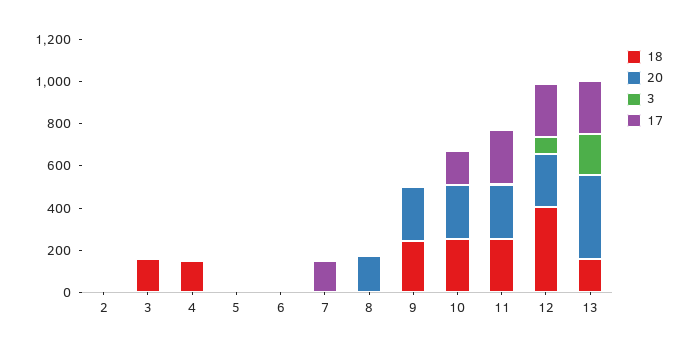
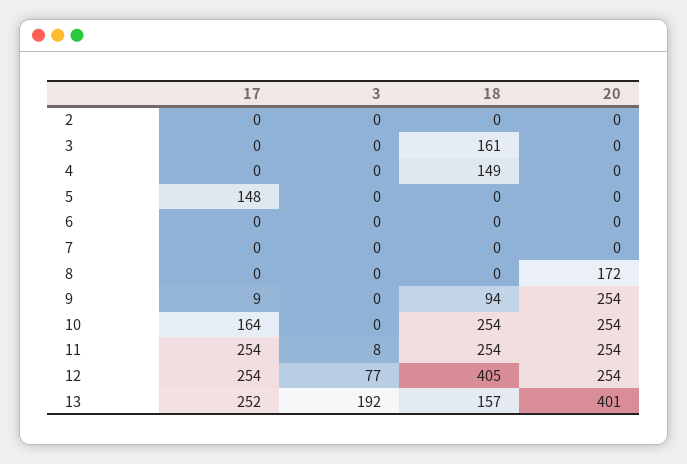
  {
    "18": {
      "2": 0,
      "3": 161,
      "4": 149,
      "5": 0,
      "6": 0,
      "7": 0,
      "8": 0,
-     "9": 250,
+     "9": 94,
      "10": 254,
      "11": 254,
      "12": 405,
      "13": 157
    },
    "20": {
      "2": 0,
      "3": 0,
      "4": 0,
      "5": 0,
      "6": 0,
      "7": 0,
      "8": 172,
      "9": 254,
      "10": 254,
      "11": 254,
      "12": 254,
      "13": 401
    },
    "3": {
      "2": 0,
      "3": 0,
      "4": 0,
      "5": 0,
      "6": 0,
      "7": 0,
      "8": 0,
      "9": 0,
      "10": 0,
      "11": 8,
      "12": 77,
      "13": 192
    },
    "17": {
      "2": 0,
      "3": 0,
      "4": 0,
-     "5": 0,
+     "5": 148,
      "6": 0,
-     "7": 150,
+     "7": 0,
      "8": 0,
      "9": 9,
      "10": 164,
      "11": 254,
      "12": 254,
      "13": 252
    }
  }

